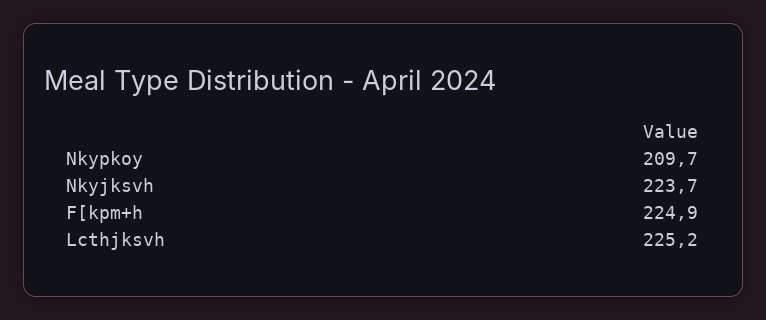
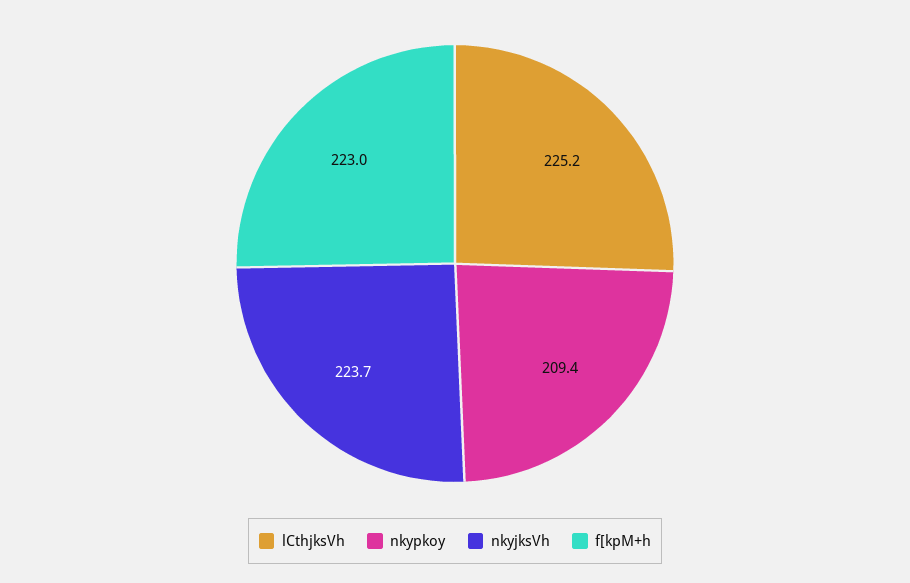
  {
-   "Nkypkoy": 209.7,
+   "Nkypkoy": 209.4,
    "Nkyjksvh": 223.7,
-   "F[kpm+h": 224.9,
+   "F[kpm+h": 223,
    "Lcthjksvh": 225.2
  }

